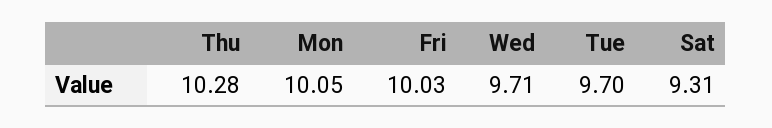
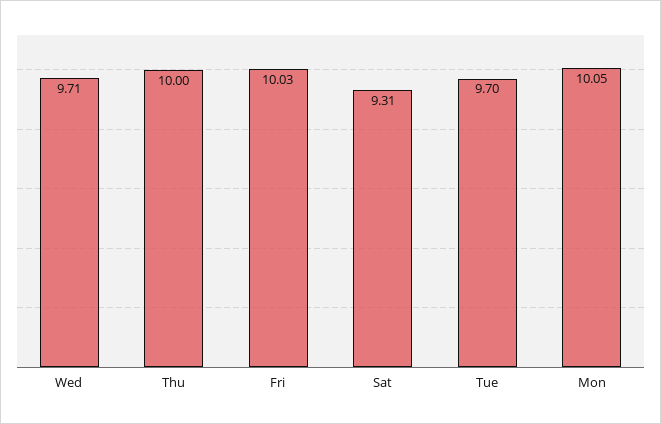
  {
-   "Thu": 10.28,
+   "Thu": 10,
    "Mon": 10.05,
    "Fri": 10.03,
    "Wed": 9.71,
    "Tue": 9.7,
    "Sat": 9.31
  }

